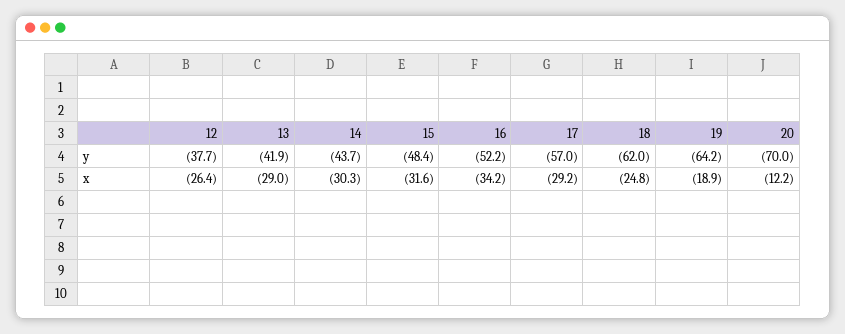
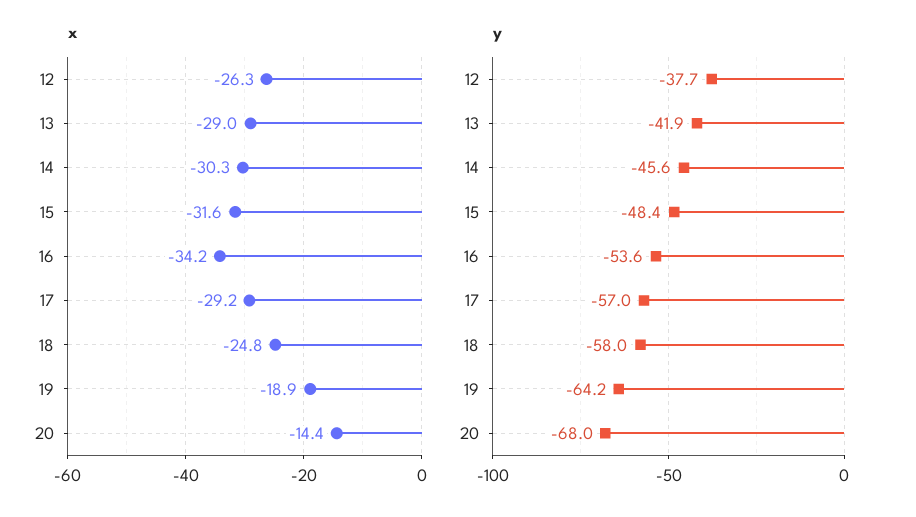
  {
    "y": {
      "12": -37.7,
      "13": -41.9,
-     "14": -43.7,
+     "14": -45.6,
      "15": -48.4,
-     "16": -52.2,
+     "16": -53.6,
      "17": -57,
-     "18": -62,
+     "18": -58,
      "19": -64.2,
-     "20": -70
+     "20": -68
    },
    "x": {
-     "12": -26.4,
+     "12": -26.3,
      "13": -29,
      "14": -30.3,
      "15": -31.6,
      "16": -34.2,
      "17": -29.2,
      "18": -24.8,
      "19": -18.9,
-     "20": -12.2
+     "20": -14.4
    }
  }

